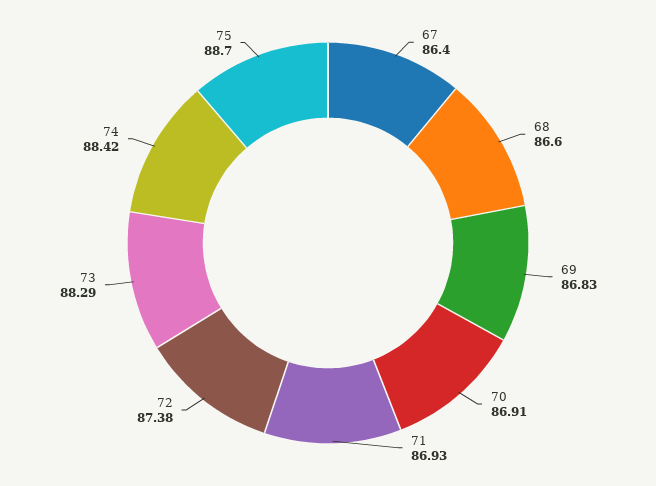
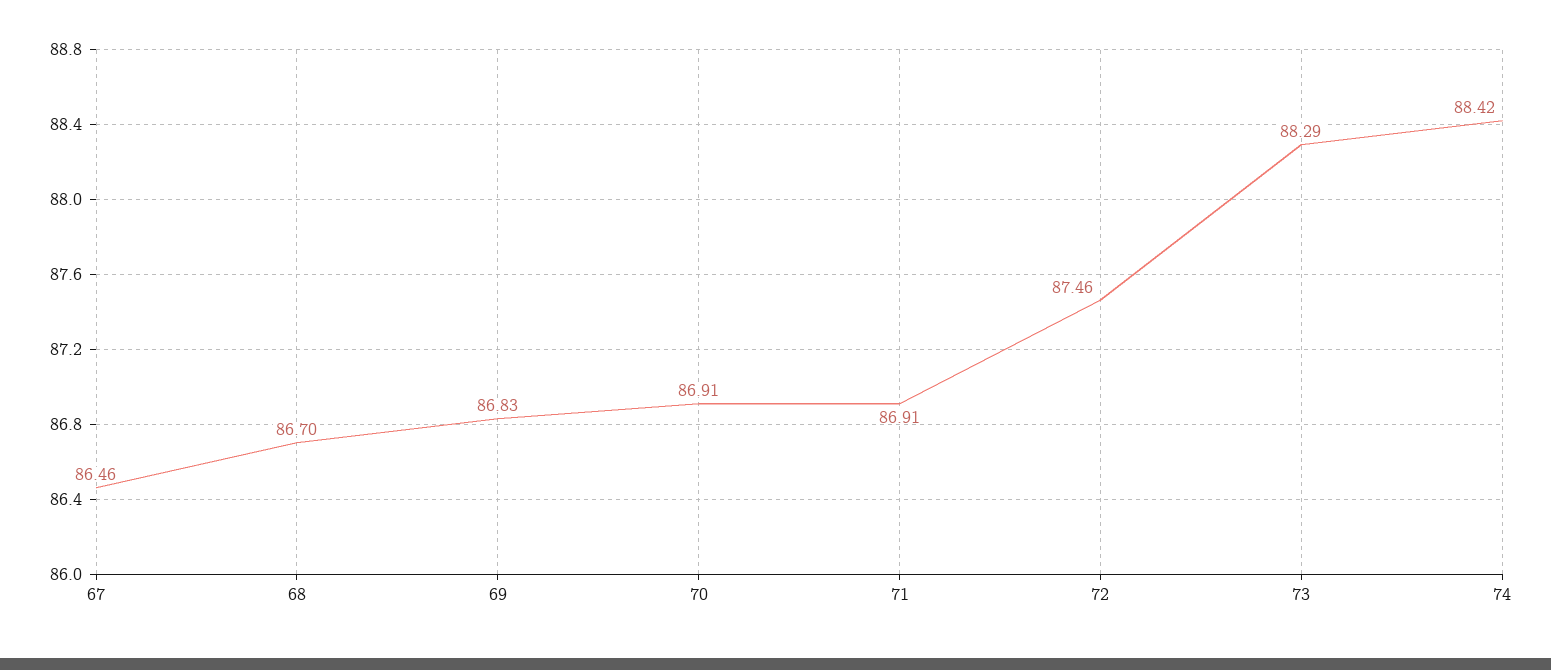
  {
-   "67": 86.4,
+   "67": 86.46,
-   "68": 86.6,
+   "68": 86.7,
    "69": 86.83,
    "70": 86.91,
-   "71": 86.93,
+   "71": 86.91,
-   "72": 87.38,
+   "72": 87.46,
    "73": 88.29,
-   "74": 88.42,
+   "74": 88.42
-   "75": 88.7
  }

